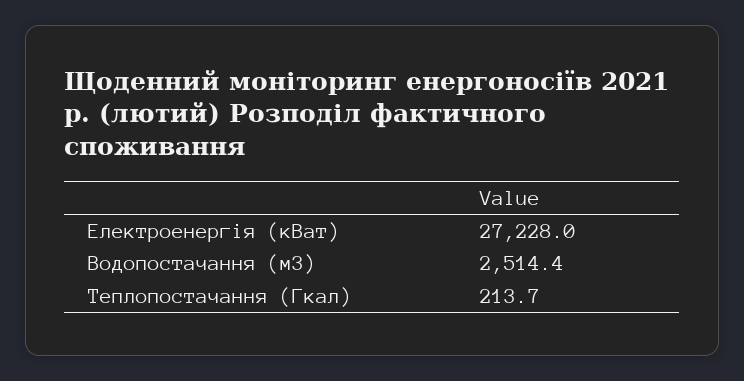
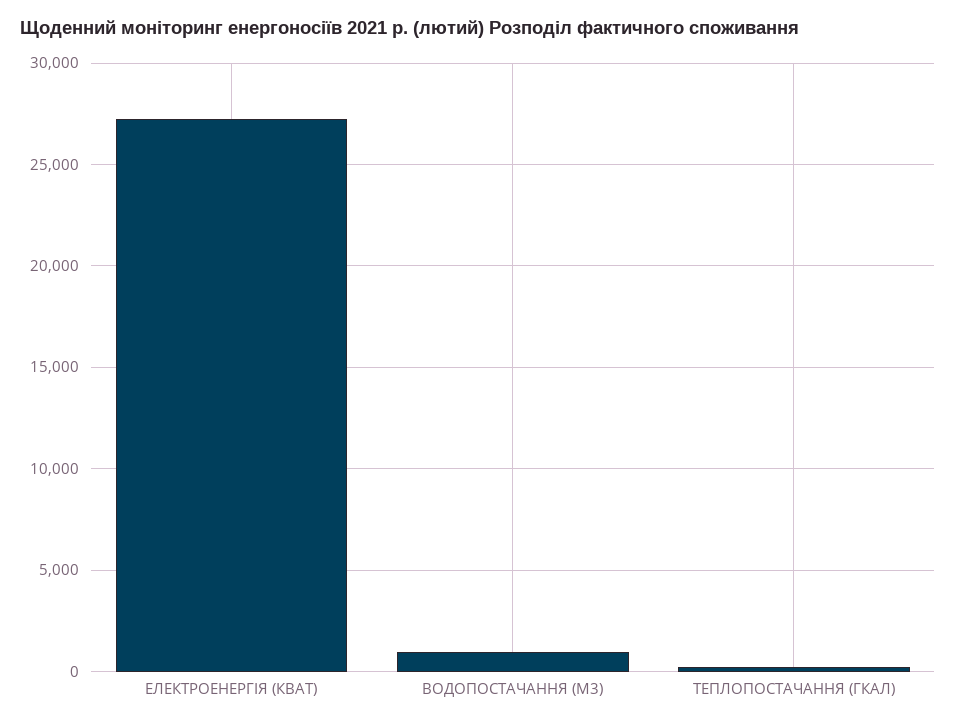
  {
    "Електроенергія (кВат)": 27228,
-   "Водопостачання (м3)": 2514.4,
+   "Водопостачання (м3)": 1000,
    "Теплопостачання (Гкал)": 213.7
  }

